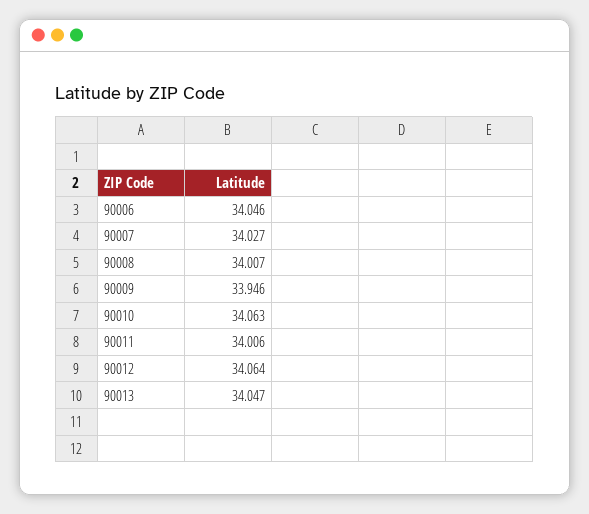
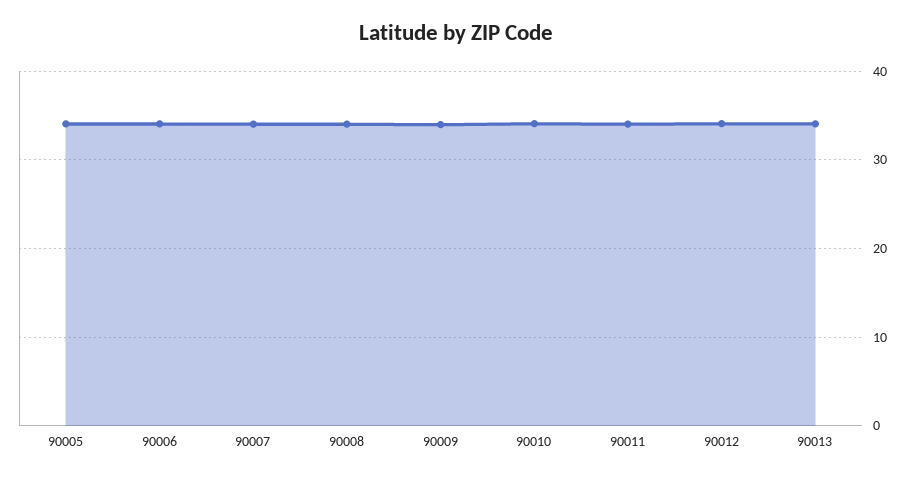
  {
    "90006": 34.046,
    "90007": 34.027,
    "90008": 34.007,
    "90009": 33.946,
    "90010": 34.063,
    "90011": 34.006,
    "90012": 34.064,
-   "90013": 34.047
+   "90013": 34.047,
+   "90005": 34
  }

